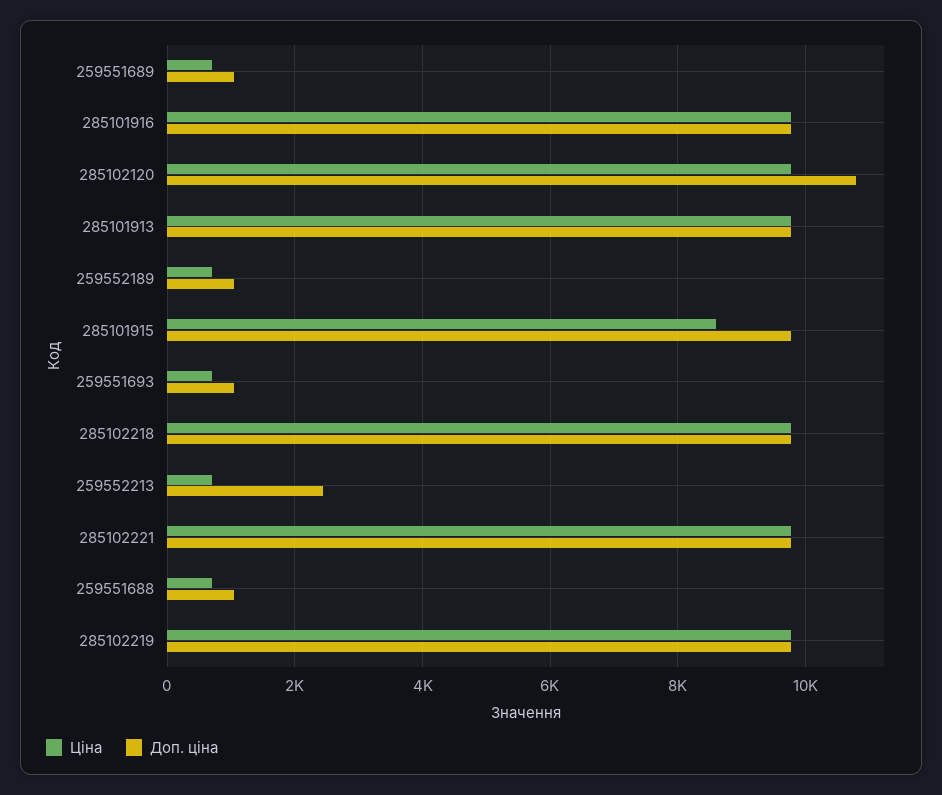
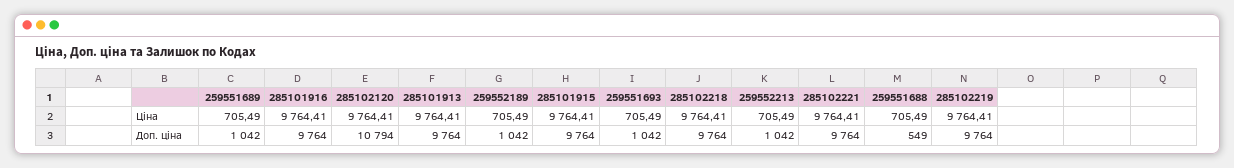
  {
    "Ціна": {
      "259551689": 705.49,
      "285101916": 9764.41,
      "285102120": 9764.41,
      "285101913": 9764.41,
      "259552189": 705.49,
-     "285101915": 8600,
+     "285101915": 9764.41,
      "259551693": 705.49,
      "285102218": 9764.41,
      "259552213": 705.49,
      "285102221": 9764.41,
      "259551688": 705.49,
      "285102219": 9764.41
    },
    "Доп. ціна": {
      "259551689": 1042,
      "285101916": 9764,
      "285102120": 10794,
      "285101913": 9764,
      "259552189": 1042,
      "285101915": 9764,
      "259551693": 1042,
      "285102218": 9764,
-     "259552213": 2400,
+     "259552213": 1042,
      "285102221": 9764,
-     "259551688": 1000,
+     "259551688": 549,
      "285102219": 9764
    }
  }

